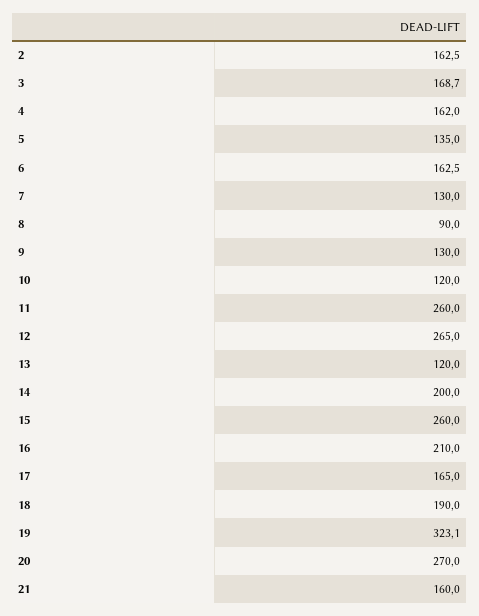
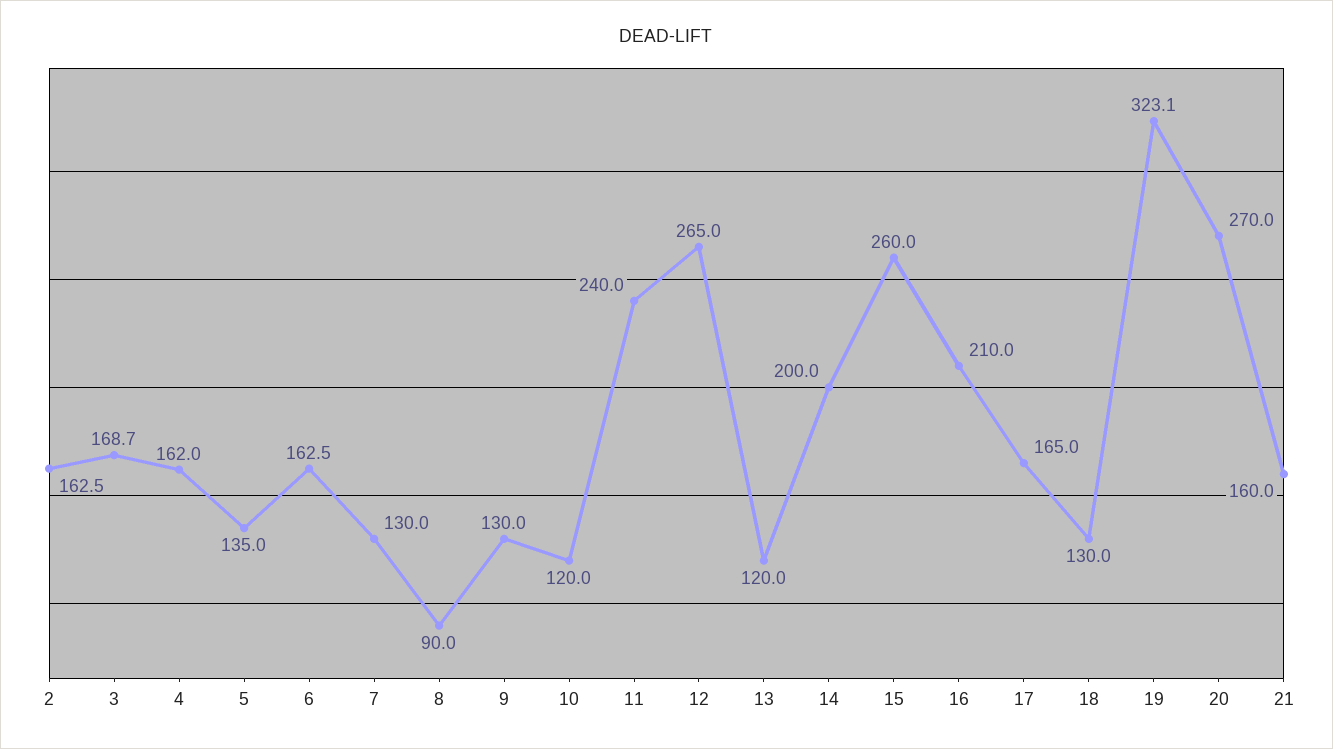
  {
    "2": 162.5,
    "3": 168.7,
    "4": 162,
    "5": 135,
    "6": 162.5,
    "7": 130,
    "8": 90,
    "9": 130,
    "10": 120,
-   "11": 260,
+   "11": 240,
    "12": 265,
    "13": 120,
    "14": 200,
    "15": 260,
    "16": 210,
    "17": 165,
-   "18": 190,
+   "18": 130,
    "19": 323.1,
    "20": 270,
    "21": 160
  }

